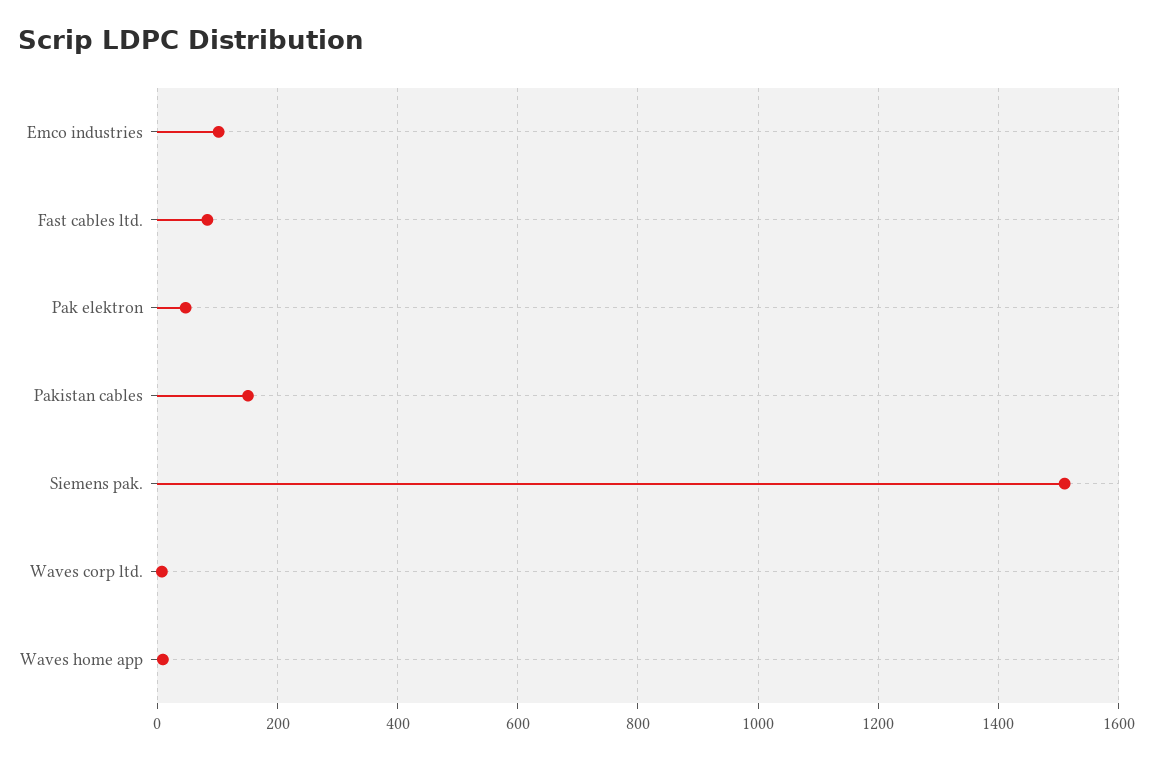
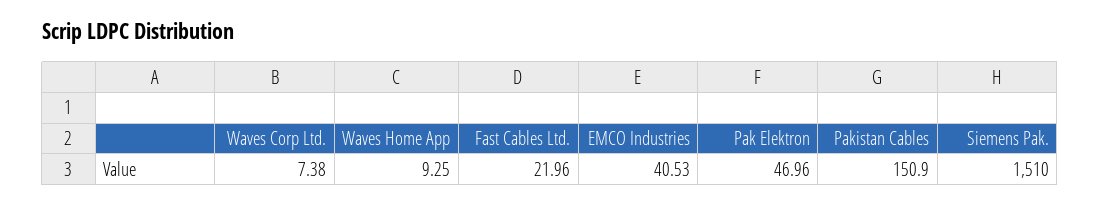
  {
-   "Emco industries": 100,
+   "Emco industries": 40.53,
-   "Fast cables ltd.": 80,
+   "Fast cables ltd.": 21.96,
    "Pak elektron": 46.96,
    "Pakistan cables": 150.9,
    "Siemens pak.": 1510,
    "Waves corp ltd.": 7.38,
    "Waves home app": 9.25
  }

